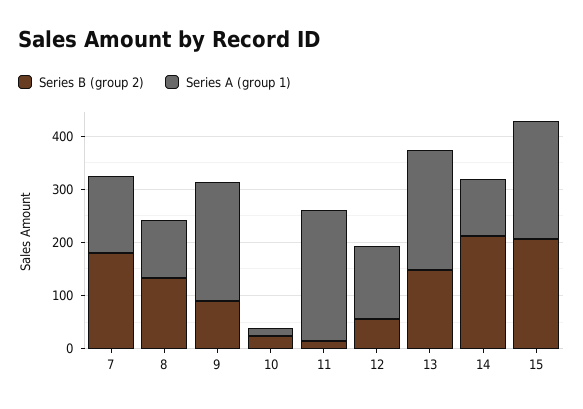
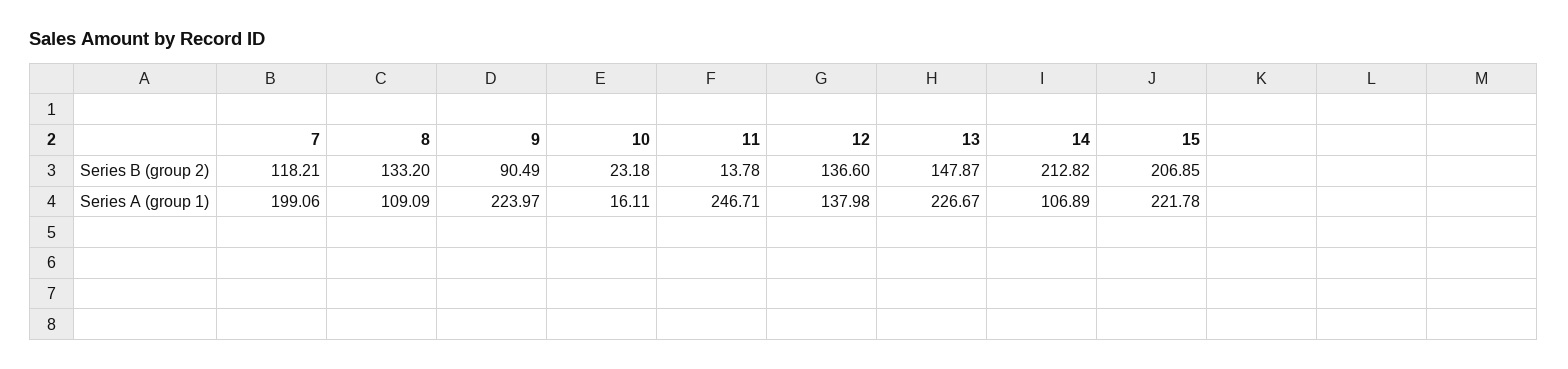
  {
    "Series B (group 2)": {
-     "7": 180,
+     "7": 118.21,
      "8": 133.2,
      "9": 90.49,
      "10": 23.18,
      "11": 13.78,
-     "12": 60,
+     "12": 136.6,
      "13": 147.87,
      "14": 212.82,
      "15": 206.85
    },
    "Series A (group 1)": {
-     "7": 140,
+     "7": 199.06,
      "8": 109.09,
      "9": 223.97,
      "10": 16.11,
      "11": 246.71,
      "12": 137.98,
      "13": 226.67,
      "14": 106.89,
      "15": 221.78
    }
  }

